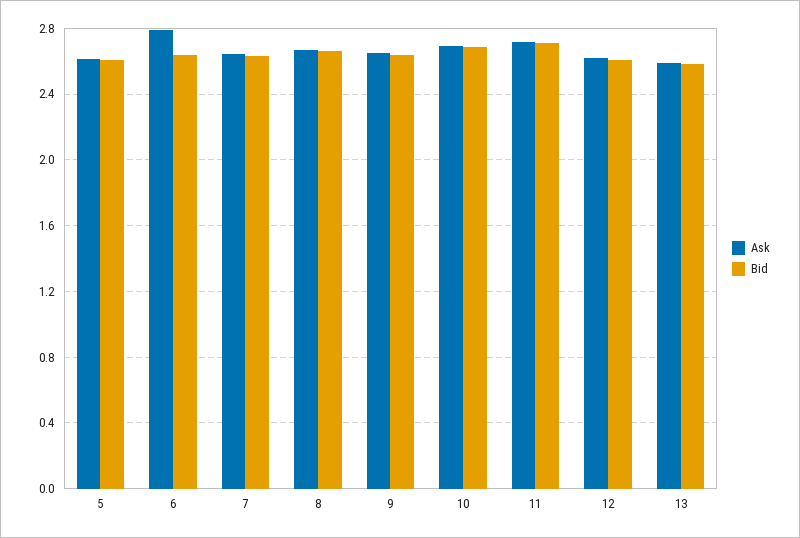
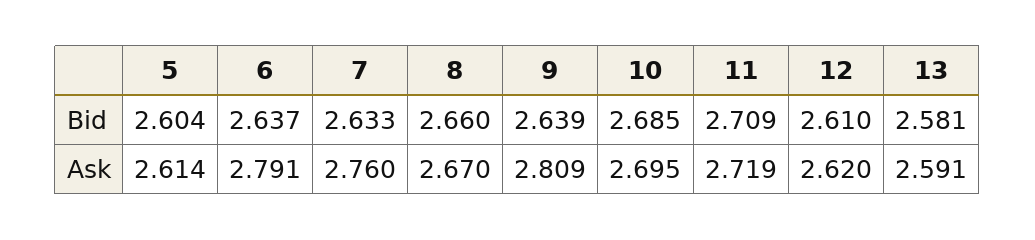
  {
    "Ask": {
      "5": 2.614,
      "6": 2.791,
-     "7": 2.65,
+     "7": 2.76,
      "8": 2.67,
-     "9": 2.65,
+     "9": 2.809,
      "10": 2.695,
      "11": 2.719,
      "12": 2.62,
      "13": 2.591
    },
    "Bid": {
      "5": 2.604,
      "6": 2.637,
      "7": 2.633,
      "8": 2.66,
      "9": 2.639,
      "10": 2.685,
      "11": 2.709,
      "12": 2.61,
      "13": 2.581
    }
  }

